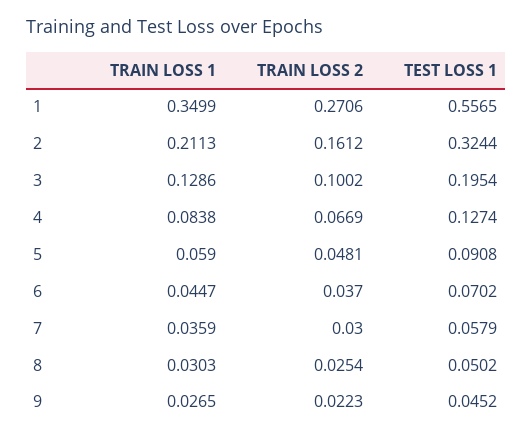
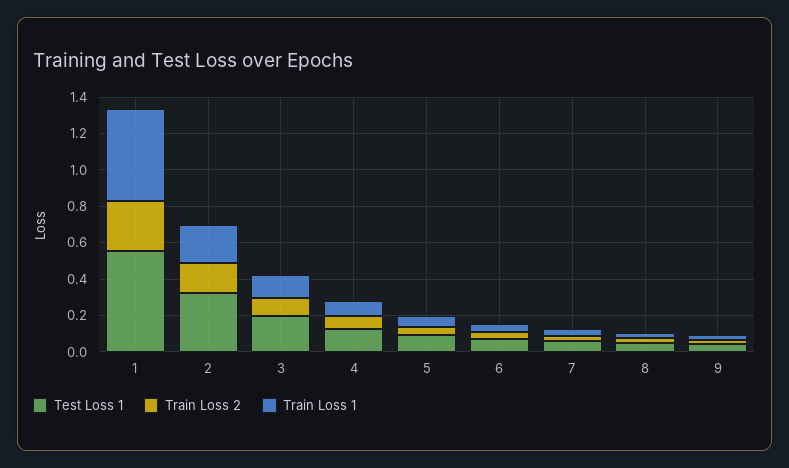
  {
    "TRAIN LOSS 1": {
-     "1": 0.3499,
+     "1": 0.5,
      "2": 0.2113,
      "3": 0.1286,
      "4": 0.0838,
      "5": 0.059,
      "6": 0.0447,
      "7": 0.0359,
      "8": 0.0303,
      "9": 0.0265
    },
    "TRAIN LOSS 2": {
      "1": 0.2706,
      "2": 0.1612,
      "3": 0.1002,
      "4": 0.0669,
      "5": 0.0481,
      "6": 0.037,
      "7": 0.03,
      "8": 0.0254,
      "9": 0.0223
    },
    "TEST LOSS 1": {
      "1": 0.5565,
      "2": 0.3244,
      "3": 0.1954,
      "4": 0.1274,
      "5": 0.0908,
      "6": 0.0702,
      "7": 0.0579,
      "8": 0.0502,
      "9": 0.0452
    }
  }

